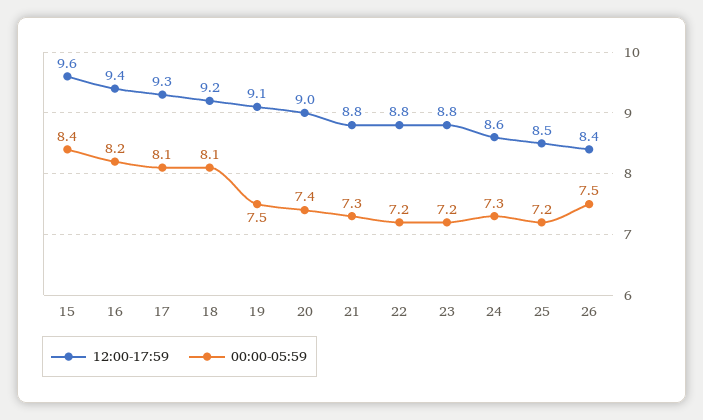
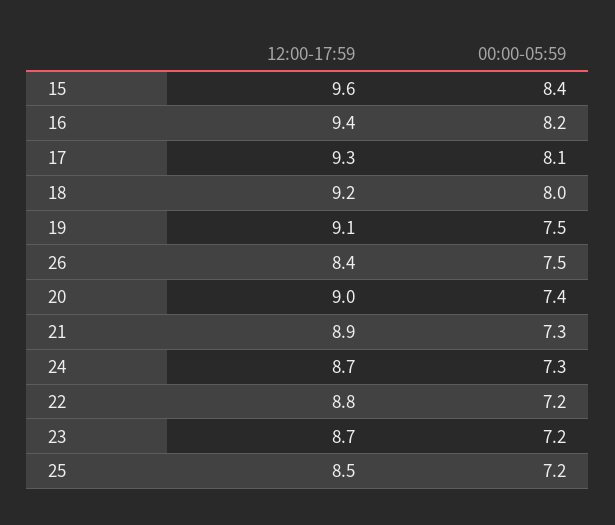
  {
    "12:00-17:59": {
      "15": 9.6,
      "16": 9.4,
      "17": 9.3,
      "18": 9.2,
      "19": 9.1,
      "20": 9,
-     "21": 8.8,
+     "21": 8.9,
      "22": 8.8,
-     "23": 8.8,
+     "23": 8.7,
-     "24": 8.6,
+     "24": 8.7,
      "25": 8.5,
      "26": 8.4
    },
    "00:00-05:59": {
      "15": 8.4,
      "16": 8.2,
      "17": 8.1,
-     "18": 8.1,
+     "18": 8,
      "19": 7.5,
      "20": 7.4,
      "21": 7.3,
      "22": 7.2,
      "23": 7.2,
      "24": 7.3,
      "25": 7.2,
      "26": 7.5
    }
  }

